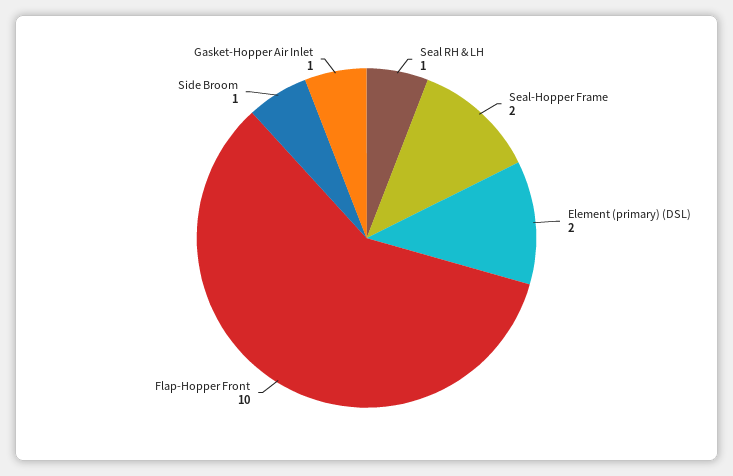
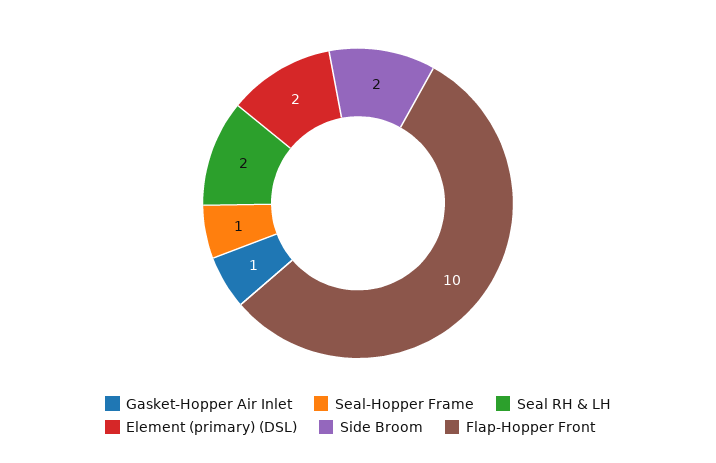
  {
-   "Seal RH & LH": 1,
+   "Seal RH & LH": 2,
-   "Seal-Hopper Frame": 2,
+   "Seal-Hopper Frame": 1,
    "Element (primary) (DSL)": 2,
    "Flap-Hopper Front": 10,
-   "Side Broom": 1,
+   "Side Broom": 2,
    "Gasket-Hopper Air Inlet": 1
  }

